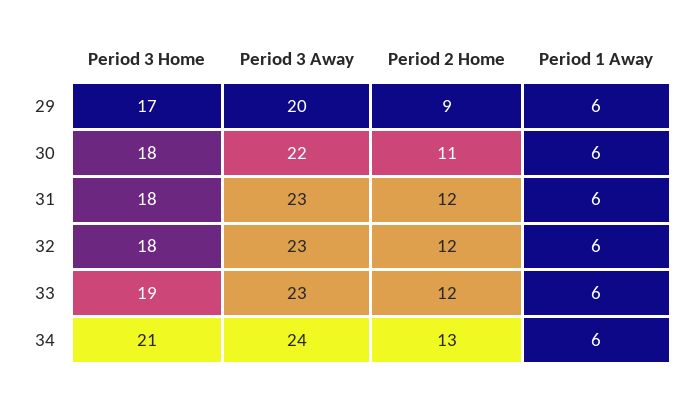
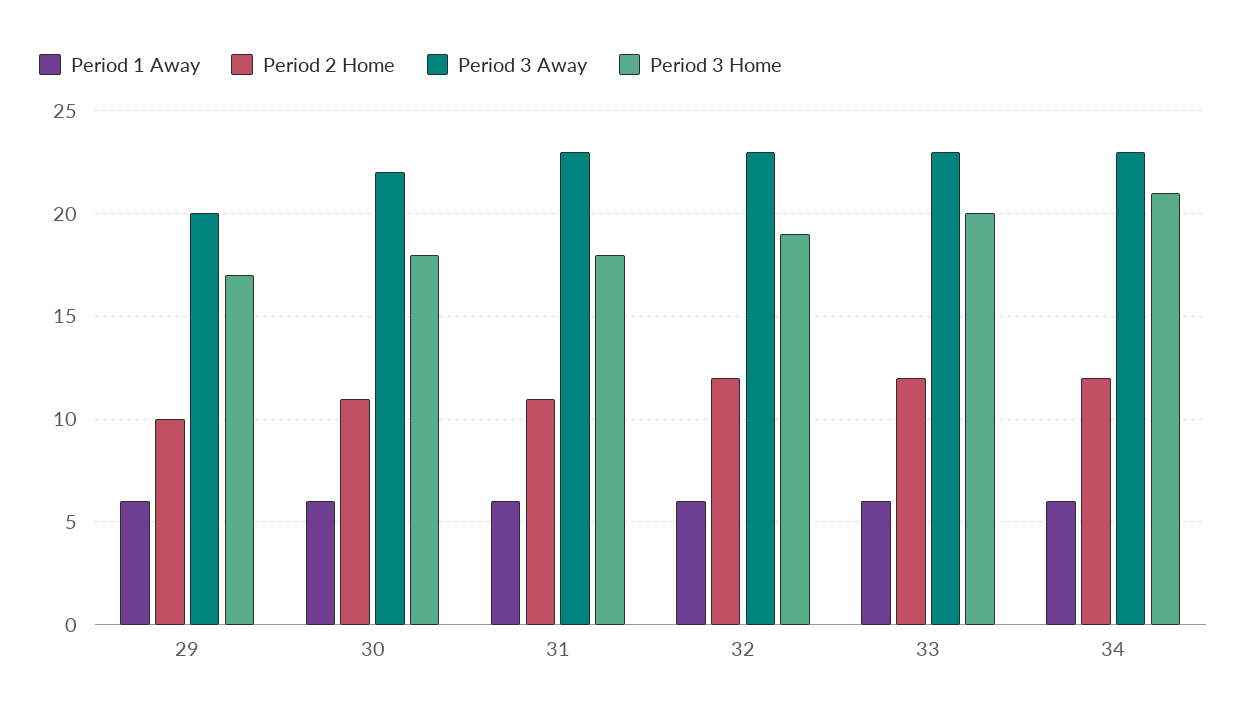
  {
    "Period 3 Home": {
      "29": 17,
      "30": 18,
      "31": 18,
-     "32": 18,
+     "32": 19,
-     "33": 19,
+     "33": 20,
      "34": 21
    },
    "Period 3 Away": {
      "29": 20,
      "30": 22,
      "31": 23,
      "32": 23,
      "33": 23,
-     "34": 24
+     "34": 23
    },
    "Period 2 Home": {
-     "29": 9,
+     "29": 10,
      "30": 11,
-     "31": 12,
+     "31": 11,
      "32": 12,
      "33": 12,
-     "34": 13
+     "34": 12
    },
    "Period 1 Away": {
      "29": 6,
      "30": 6,
      "31": 6,
      "32": 6,
      "33": 6,
      "34": 6
    }
  }

